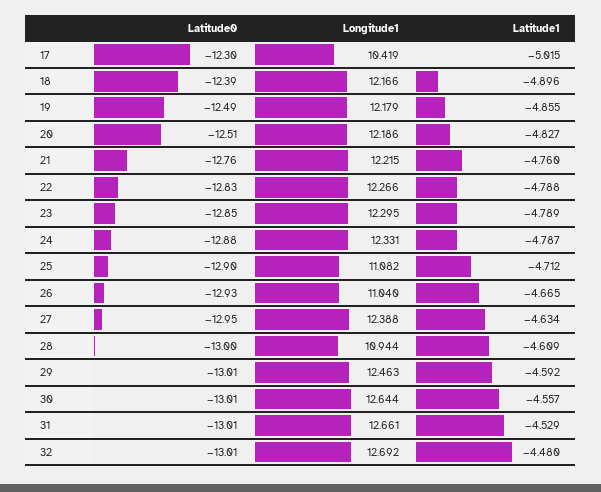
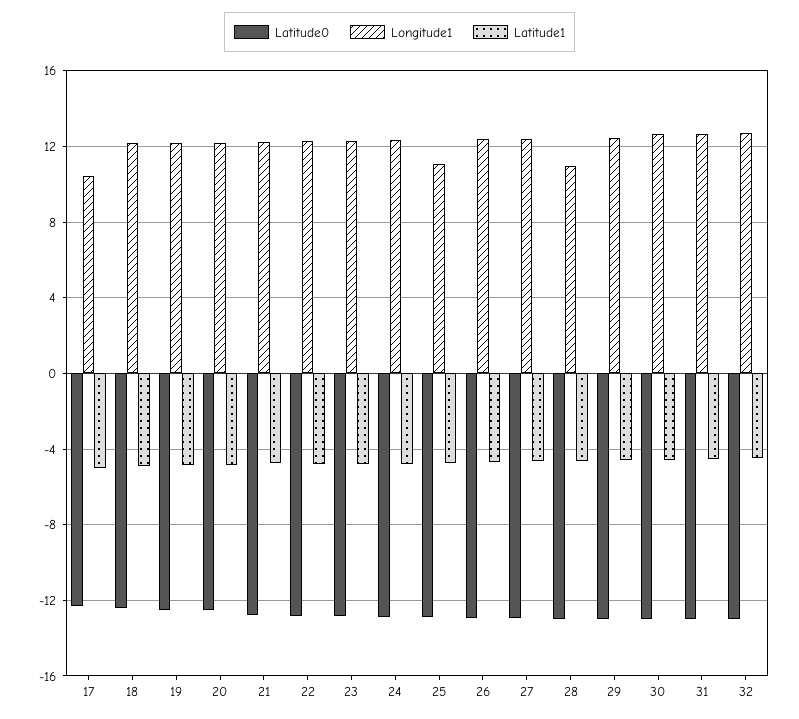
  {
    "Latitude0": {
      "17": -12.3,
      "18": -12.39,
      "19": -12.49,
      "20": -12.51,
      "21": -12.76,
      "22": -12.83,
      "23": -12.85,
      "24": -12.88,
      "25": -12.9,
      "26": -12.93,
      "27": -12.95,
      "28": -13,
      "29": -13.01,
      "30": -13.01,
      "31": -13.01,
      "32": -13.01
    },
    "Longitude1": {
      "17": 10.419,
      "18": 12.166,
      "19": 12.179,
      "20": 12.186,
      "21": 12.215,
      "22": 12.266,
      "23": 12.295,
      "24": 12.331,
      "25": 11.082,
-     "26": 11.04,
+     "26": 12.5,
      "27": 12.388,
      "28": 10.944,
      "29": 12.463,
      "30": 12.644,
      "31": 12.661,
      "32": 12.692
    },
    "Latitude1": {
      "17": -5.015,
      "18": -4.896,
      "19": -4.855,
      "20": -4.827,
      "21": -4.76,
      "22": -4.788,
      "23": -4.789,
      "24": -4.787,
      "25": -4.712,
      "26": -4.665,
      "27": -4.634,
      "28": -4.609,
      "29": -4.592,
      "30": -4.557,
      "31": -4.529,
      "32": -4.48
    }
  }

